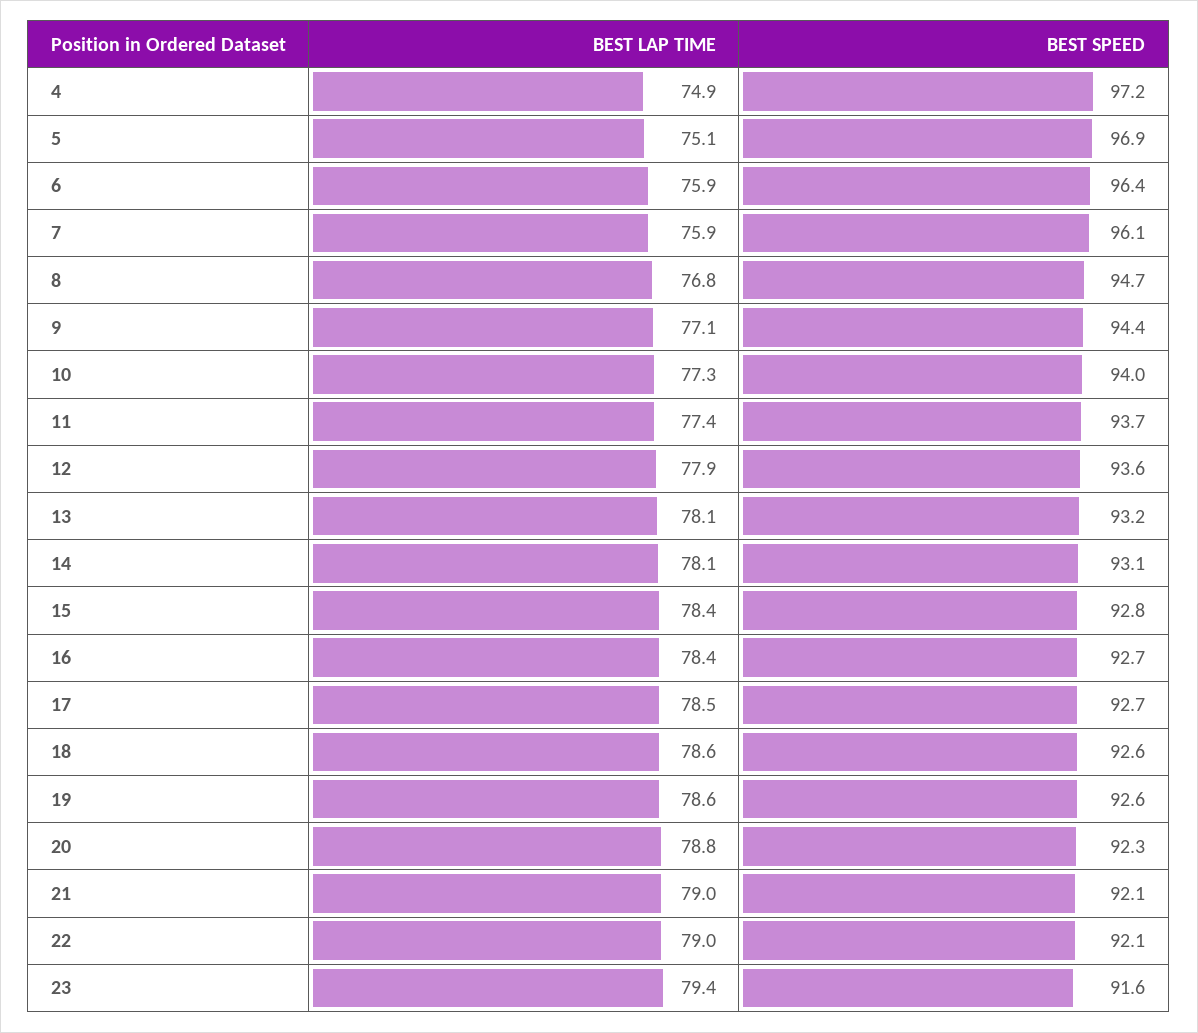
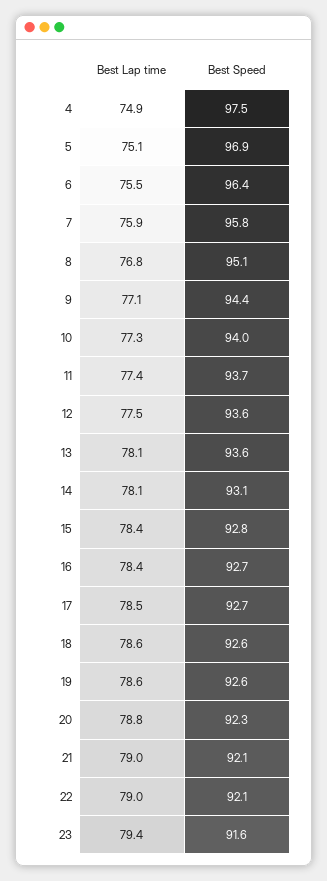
  {
    "BEST LAP TIME": {
      "4": 74.9,
      "5": 75.1,
-     "6": 75.9,
+     "6": 75.5,
      "7": 75.9,
      "8": 76.8,
      "9": 77.1,
      "10": 77.3,
      "11": 77.4,
-     "12": 77.9,
+     "12": 77.5,
      "13": 78.1,
      "14": 78.1,
      "15": 78.4,
      "16": 78.4,
      "17": 78.5,
      "18": 78.6,
      "19": 78.6,
      "20": 78.8,
      "21": 79,
      "22": 79,
      "23": 79.4
    },
    "BEST SPEED": {
-     "4": 97.2,
+     "4": 97.5,
      "5": 96.9,
      "6": 96.4,
-     "7": 96.1,
+     "7": 95.8,
-     "8": 94.7,
+     "8": 95.1,
      "9": 94.4,
      "10": 94,
      "11": 93.7,
      "12": 93.6,
-     "13": 93.2,
+     "13": 93.6,
      "14": 93.1,
      "15": 92.8,
      "16": 92.7,
      "17": 92.7,
      "18": 92.6,
      "19": 92.6,
      "20": 92.3,
      "21": 92.1,
      "22": 92.1,
      "23": 91.6
    }
  }

